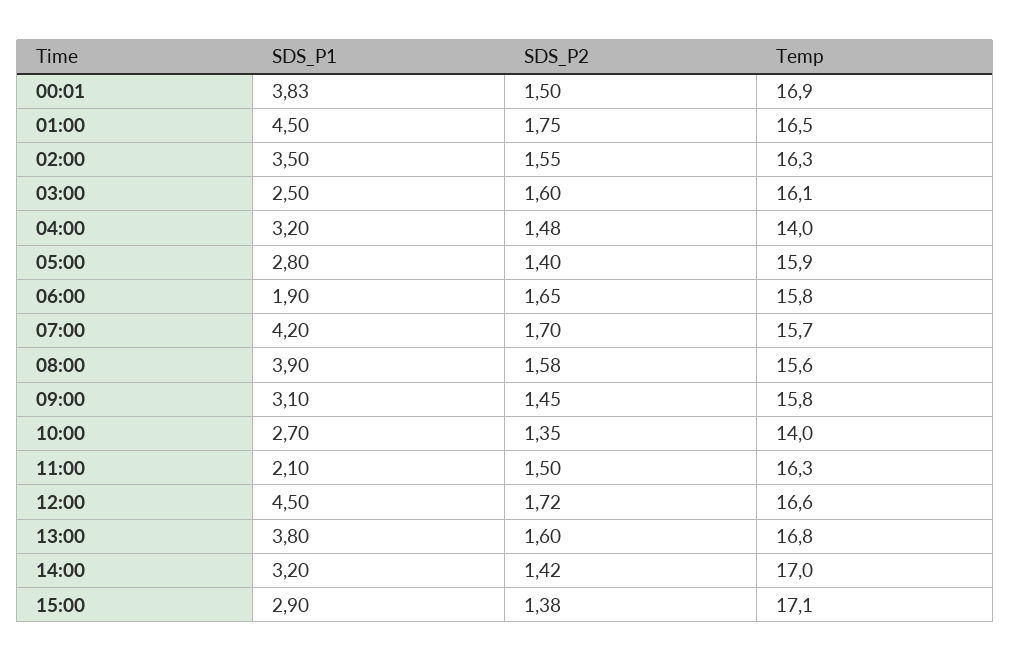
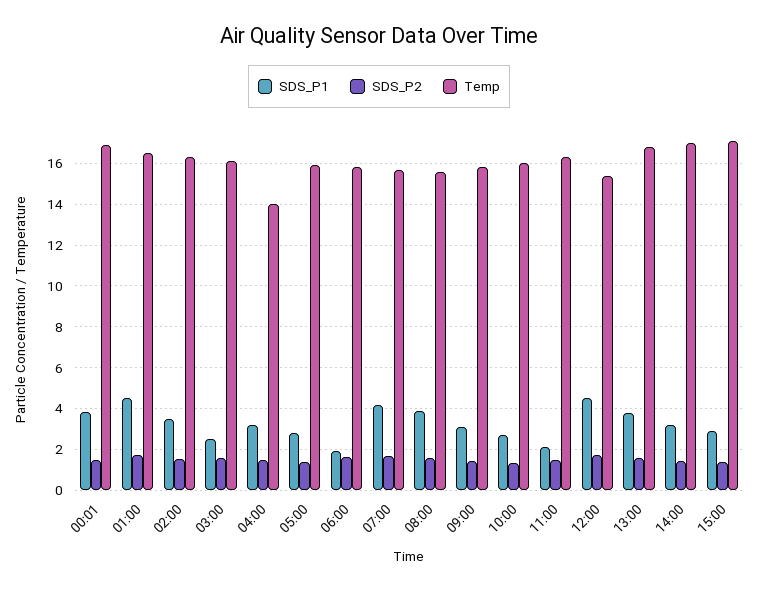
  {
    "SDS_P1": {
      "00:01": 3.83,
      "01:00": 4.5,
      "02:00": 3.5,
      "03:00": 2.5,
      "04:00": 3.2,
      "05:00": 2.8,
      "06:00": 1.9,
      "07:00": 4.2,
      "08:00": 3.9,
      "09:00": 3.1,
      "10:00": 2.7,
      "11:00": 2.1,
      "12:00": 4.5,
      "13:00": 3.8,
      "14:00": 3.2,
      "15:00": 2.9
    },
    "SDS_P2": {
      "00:01": 1.5,
      "01:00": 1.75,
      "02:00": 1.55,
      "03:00": 1.6,
      "04:00": 1.48,
      "05:00": 1.4,
      "06:00": 1.65,
      "07:00": 1.7,
      "08:00": 1.58,
      "09:00": 1.45,
      "10:00": 1.35,
      "11:00": 1.5,
      "12:00": 1.72,
      "13:00": 1.6,
      "14:00": 1.42,
      "15:00": 1.38
    },
    "Temp": {
      "00:01": 16.9,
      "01:00": 16.5,
      "02:00": 16.3,
      "03:00": 16.1,
      "04:00": 14,
      "05:00": 15.9,
      "06:00": 15.8,
      "07:00": 15.7,
      "08:00": 15.6,
      "09:00": 15.8,
-     "10:00": 14,
+     "10:00": 16,
      "11:00": 16.3,
-     "12:00": 16.6,
+     "12:00": 15.5,
      "13:00": 16.8,
      "14:00": 17,
      "15:00": 17.1
    }
  }

